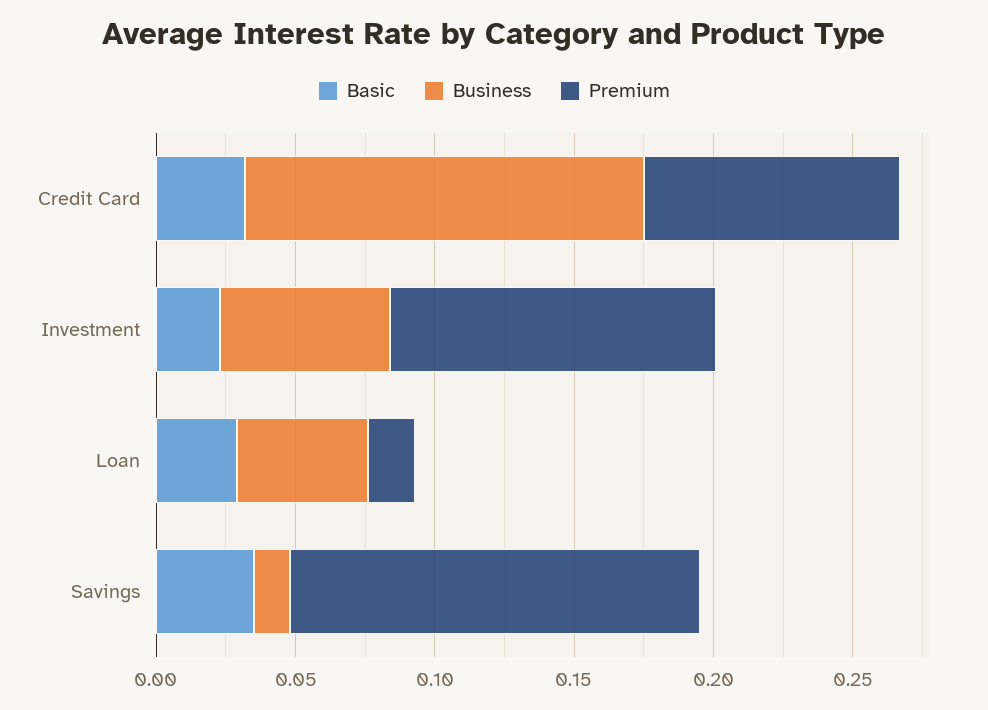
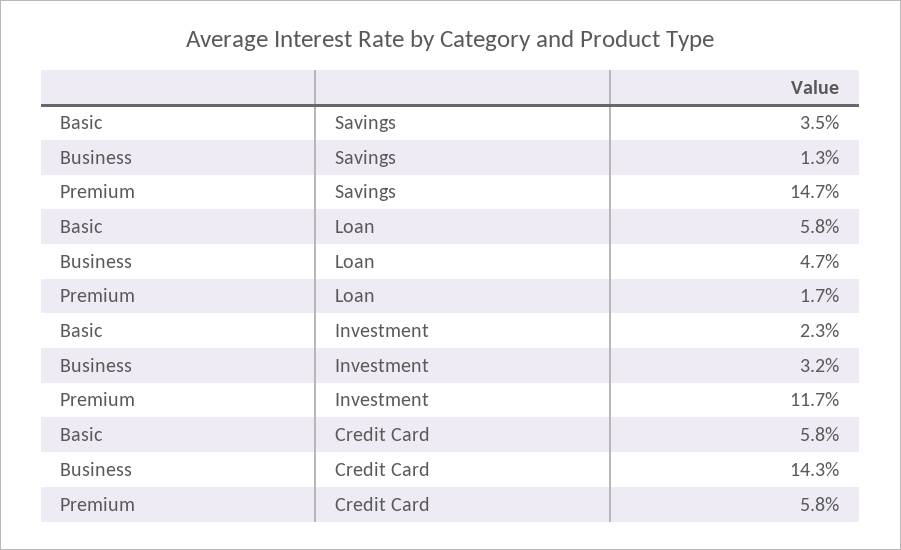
  {
    "Basic": {
-     "Credit Card": 0.03,
+     "Credit Card": 0.058,
      "Investment": 0.023,
-     "Loan": 0.03,
+     "Loan": 0.058,
      "Savings": 0.035
    },
    "Business": {
      "Credit Card": 0.143,
-     "Investment": 0.06,
+     "Investment": 0.032,
      "Loan": 0.047,
      "Savings": 0.013
    },
    "Premium": {
-     "Credit Card": 0.09,
+     "Credit Card": 0.058,
      "Investment": 0.117,
      "Loan": 0.017,
      "Savings": 0.147
    }
  }

